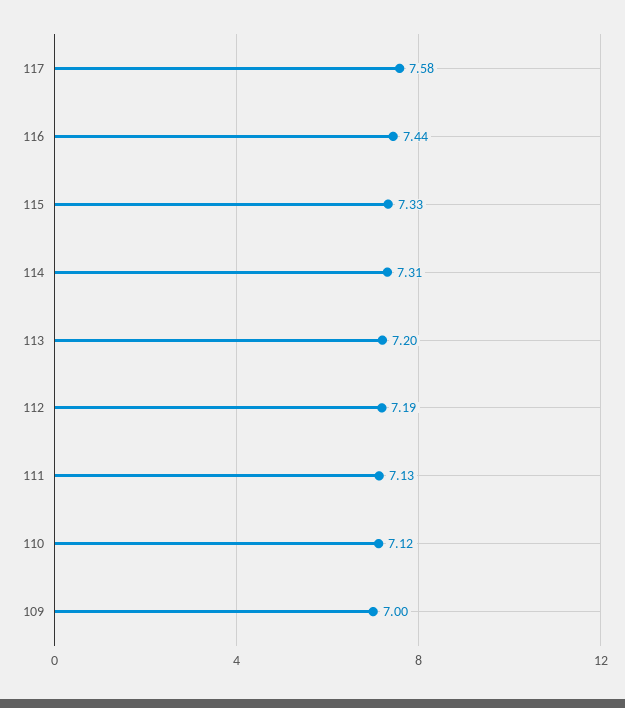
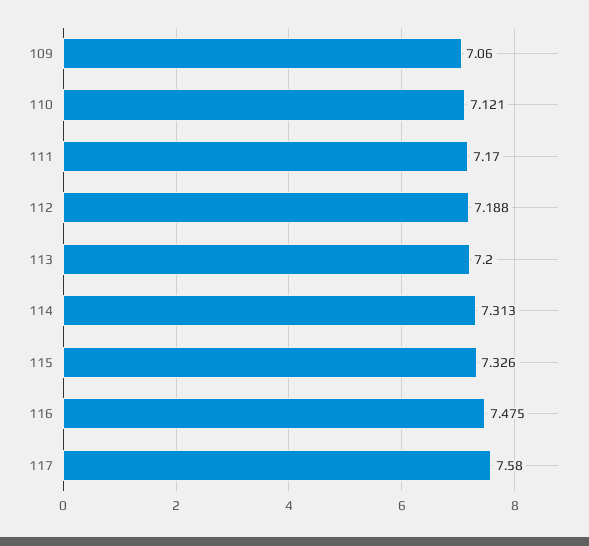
  {
    "117": 7.58,
-   "116": 7.44,
+   "116": 7.475,
    "115": 7.326,
    "114": 7.313,
    "113": 7.2,
    "112": 7.188,
-   "111": 7.13,
+   "111": 7.17,
    "110": 7.121,
-   "109": 7
+   "109": 7.06
  }

